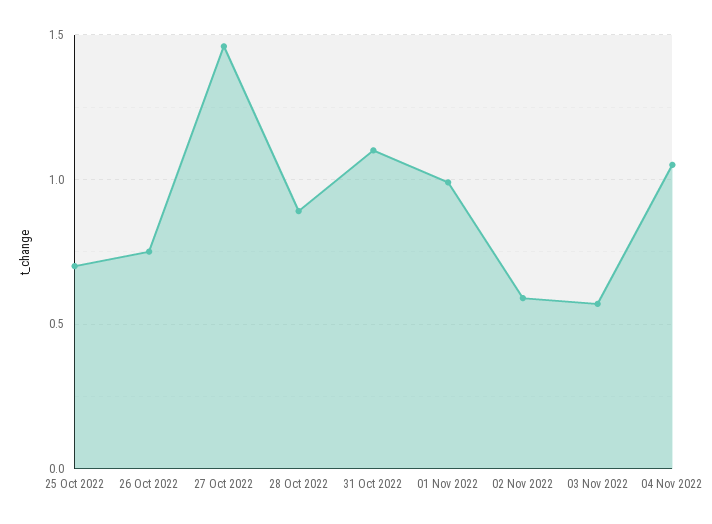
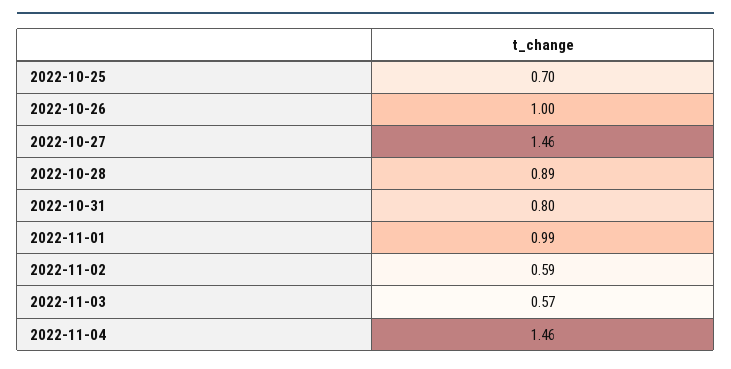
  {
    "25 Oct 2022": 0.7,
-   "26 Oct 2022": 0.75,
+   "26 Oct 2022": 1,
    "27 Oct 2022": 1.46,
    "28 Oct 2022": 0.89,
-   "31 Oct 2022": 1.1,
+   "31 Oct 2022": 0.8,
    "01 Nov 2022": 0.99,
    "02 Nov 2022": 0.59,
    "03 Nov 2022": 0.57,
-   "04 Nov 2022": 1.05
+   "04 Nov 2022": 1.46
  }

